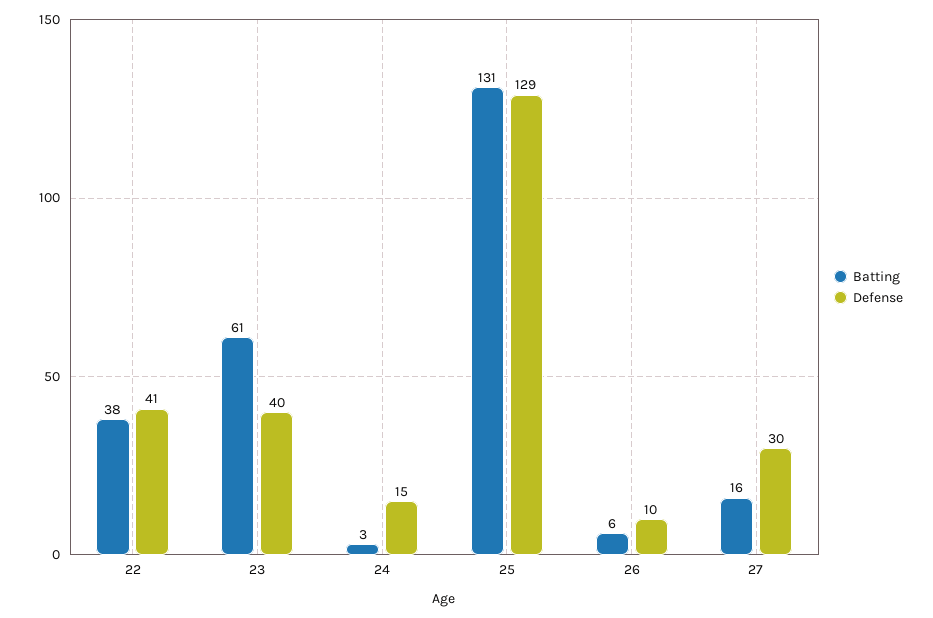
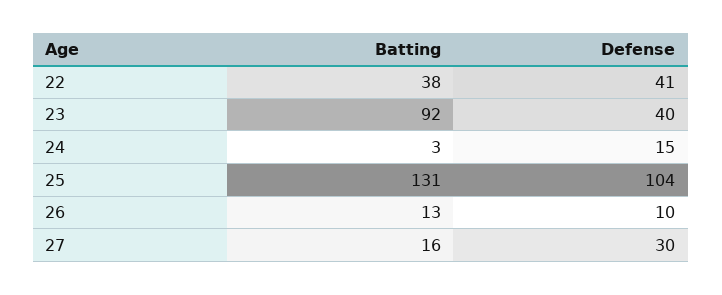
  {
    "Batting": {
      "22": 38,
-     "23": 61,
+     "23": 92,
      "24": 3,
      "25": 131,
-     "26": 6,
+     "26": 13,
      "27": 16
    },
    "Defense": {
      "22": 41,
      "23": 40,
      "24": 15,
-     "25": 129,
+     "25": 104,
      "26": 10,
      "27": 30
    }
  }

